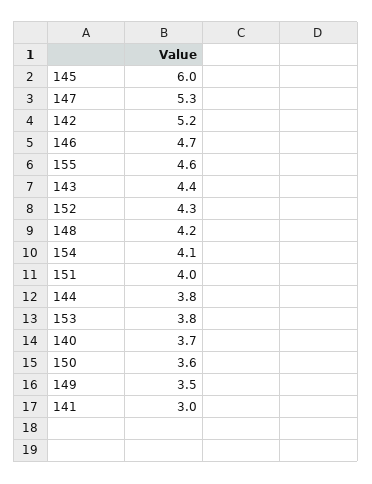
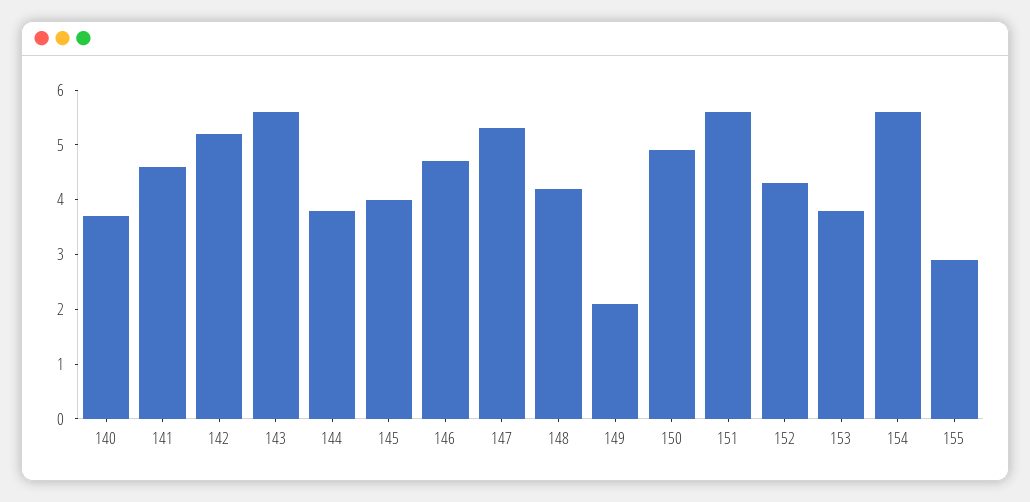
  {
-   "145": 6,
+   "145": 4,
    "147": 5.3,
    "142": 5.2,
    "146": 4.7,
-   "155": 4.6,
+   "155": 3,
-   "143": 4.4,
+   "143": 5.5,
    "152": 4.3,
    "148": 4.2,
-   "154": 4.1,
+   "154": 5.5,
-   "151": 4,
+   "151": 5.5,
    "144": 3.8,
    "153": 3.8,
    "140": 3.7,
-   "150": 3.6,
+   "150": 5,
-   "149": 3.5,
+   "149": 2,
-   "141": 3
+   "141": 4.5
  }

